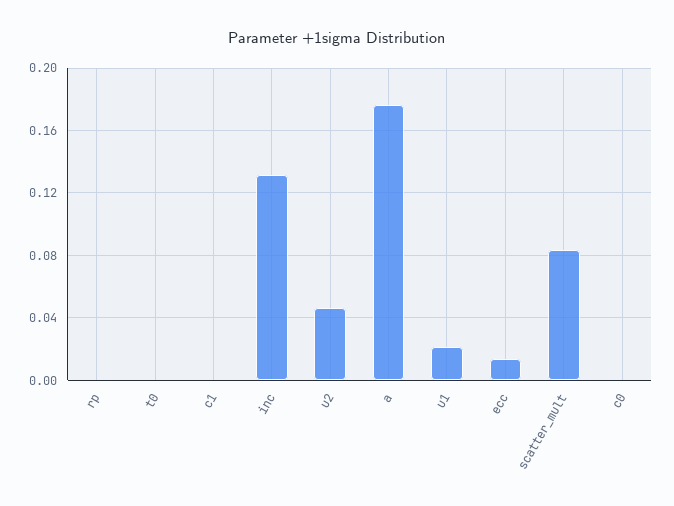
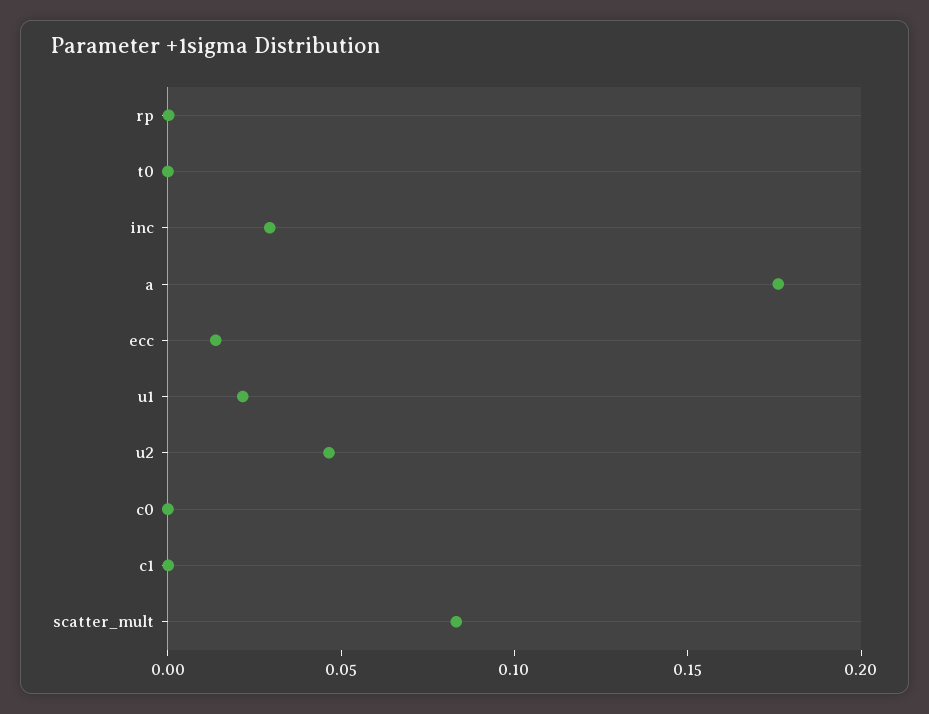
  {
    "rp": 0,
    "t0": 0,
    "c1": 0,
-   "inc": 0.13,
+   "inc": 0.03,
    "u2": 0.045,
    "a": 0.175,
    "u1": 0.02,
    "ecc": 0.015,
    "scatter_mult": 0.085,
    "c0": 0
  }

